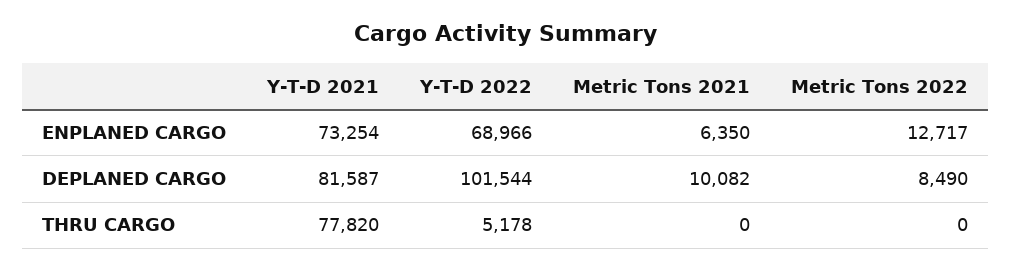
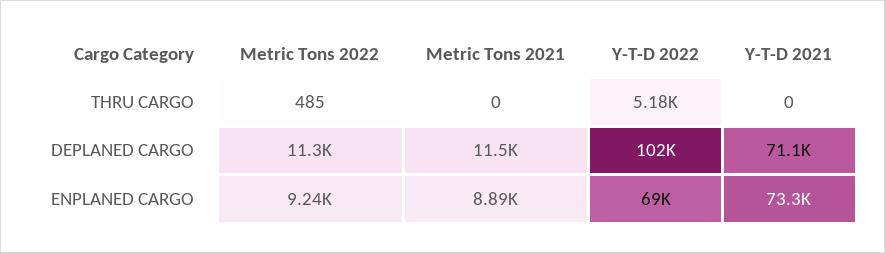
  {
    "Y-T-D 2021": {
      "ENPLANED CARGO": 73254,
-     "DEPLANED CARGO": 81587,
+     "DEPLANED CARGO": 71100,
-     "THRU CARGO": 77820
+     "THRU CARGO": 0
    },
    "Y-T-D 2022": {
      "ENPLANED CARGO": 68966,
      "DEPLANED CARGO": 101544,
      "THRU CARGO": 5178
    },
    "Metric Tons 2021": {
-     "ENPLANED CARGO": 6350,
+     "ENPLANED CARGO": 8890,
-     "DEPLANED CARGO": 10082,
+     "DEPLANED CARGO": 11500,
      "THRU CARGO": 0
    },
    "Metric Tons 2022": {
-     "ENPLANED CARGO": 12717,
+     "ENPLANED CARGO": 9240,
-     "DEPLANED CARGO": 8490,
+     "DEPLANED CARGO": 11300,
-     "THRU CARGO": 0
+     "THRU CARGO": 485
    }
  }

